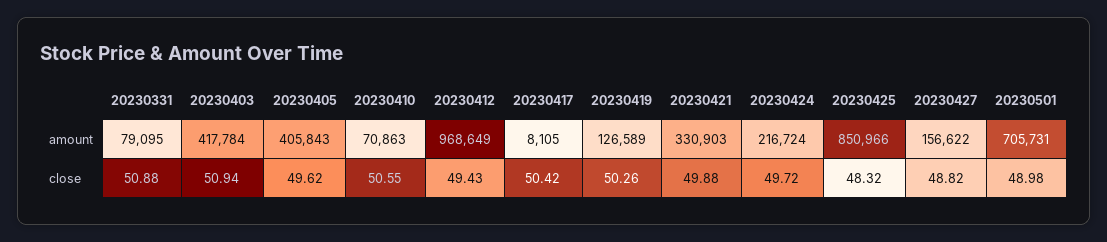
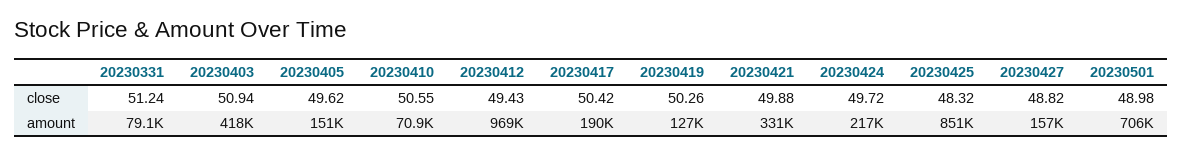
  {
    "20230331": {
      "amount": 79095,
-     "close": 50.88
+     "close": 51.24
    },
    "20230403": {
      "amount": 417784,
      "close": 50.94
    },
    "20230405": {
-     "amount": 405843,
+     "amount": 151000,
      "close": 49.62
    },
    "20230410": {
      "amount": 70863,
      "close": 50.55
    },
    "20230412": {
      "amount": 968649,
      "close": 49.43
    },
    "20230417": {
-     "amount": 8105,
+     "amount": 190000,
      "close": 50.42
    },
    "20230419": {
      "amount": 126589,
      "close": 50.26
    },
    "20230421": {
      "amount": 330903,
      "close": 49.88
    },
    "20230424": {
      "amount": 216724,
      "close": 49.72
    },
    "20230425": {
      "amount": 850966,
      "close": 48.32
    },
    "20230427": {
      "amount": 156622,
      "close": 48.82
    },
    "20230501": {
      "amount": 705731,
      "close": 48.98
    }
  }

